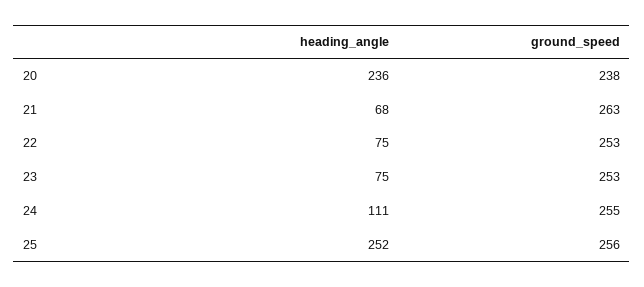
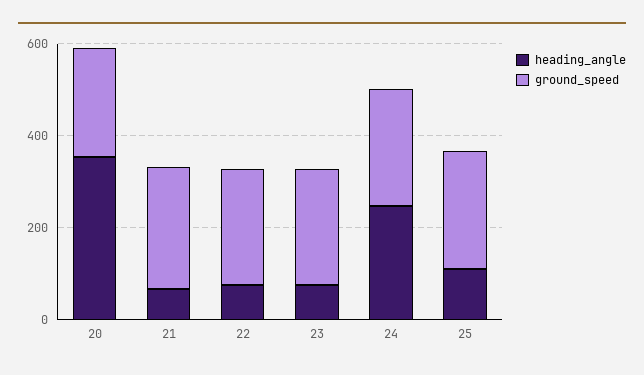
  {
    "heading_angle": {
-     "20": 236,
+     "20": 350,
      "21": 68,
      "22": 75,
      "23": 75,
-     "24": 111,
+     "24": 250,
-     "25": 252
+     "25": 100
    },
    "ground_speed": {
      "20": 238,
      "21": 263,
      "22": 253,
      "23": 253,
      "24": 255,
      "25": 256
    }
  }

